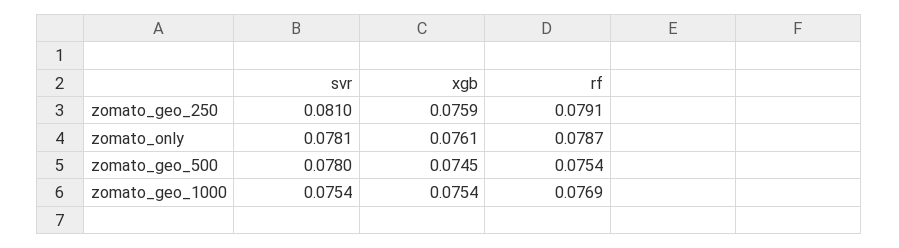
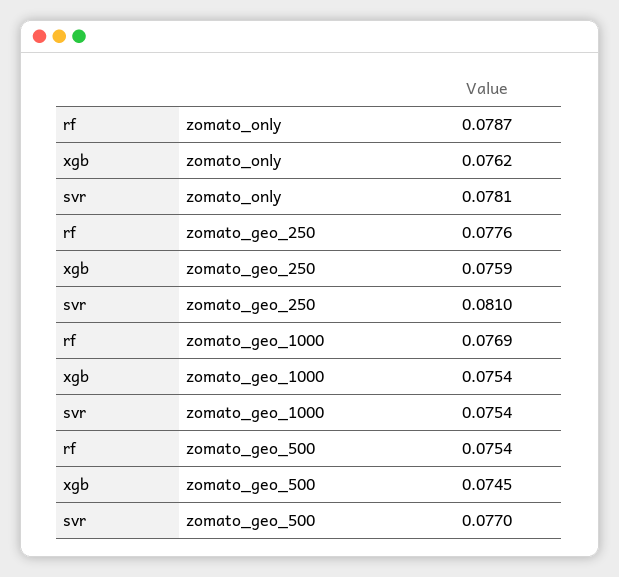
  {
    "svr": {
      "zomato_geo_250": 0.081,
      "zomato_only": 0.0781,
-     "zomato_geo_500": 0.078,
+     "zomato_geo_500": 0.077,
      "zomato_geo_1000": 0.0754
    },
    "xgb": {
      "zomato_geo_250": 0.0759,
-     "zomato_only": 0.0761,
+     "zomato_only": 0.0762,
      "zomato_geo_500": 0.0745,
      "zomato_geo_1000": 0.0754
    },
    "rf": {
-     "zomato_geo_250": 0.0791,
+     "zomato_geo_250": 0.0776,
      "zomato_only": 0.0787,
      "zomato_geo_500": 0.0754,
      "zomato_geo_1000": 0.0769
    }
  }

